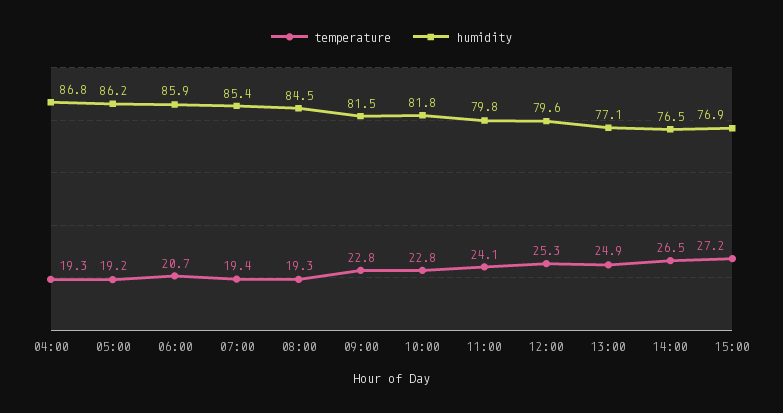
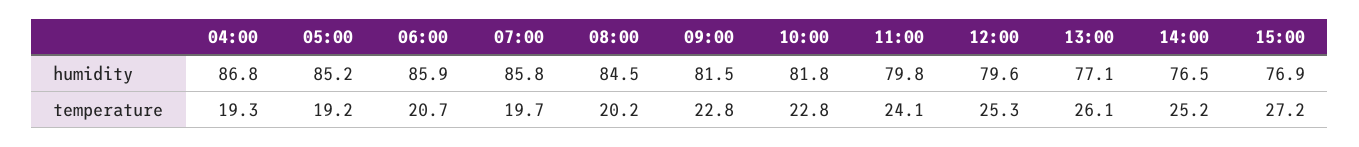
  {
    "temperature": {
      "04:00": 19.3,
      "05:00": 19.2,
      "06:00": 20.7,
-     "07:00": 19.4,
+     "07:00": 19.7,
-     "08:00": 19.3,
+     "08:00": 20.2,
      "09:00": 22.8,
      "10:00": 22.8,
      "11:00": 24.1,
      "12:00": 25.3,
-     "13:00": 24.9,
+     "13:00": 26.1,
-     "14:00": 26.5,
+     "14:00": 25.2,
      "15:00": 27.2
    },
    "humidity": {
      "04:00": 86.8,
-     "05:00": 86.2,
+     "05:00": 85.2,
      "06:00": 85.9,
-     "07:00": 85.4,
+     "07:00": 85.8,
      "08:00": 84.5,
      "09:00": 81.5,
      "10:00": 81.8,
      "11:00": 79.8,
      "12:00": 79.6,
      "13:00": 77.1,
      "14:00": 76.5,
      "15:00": 76.9
    }
  }

